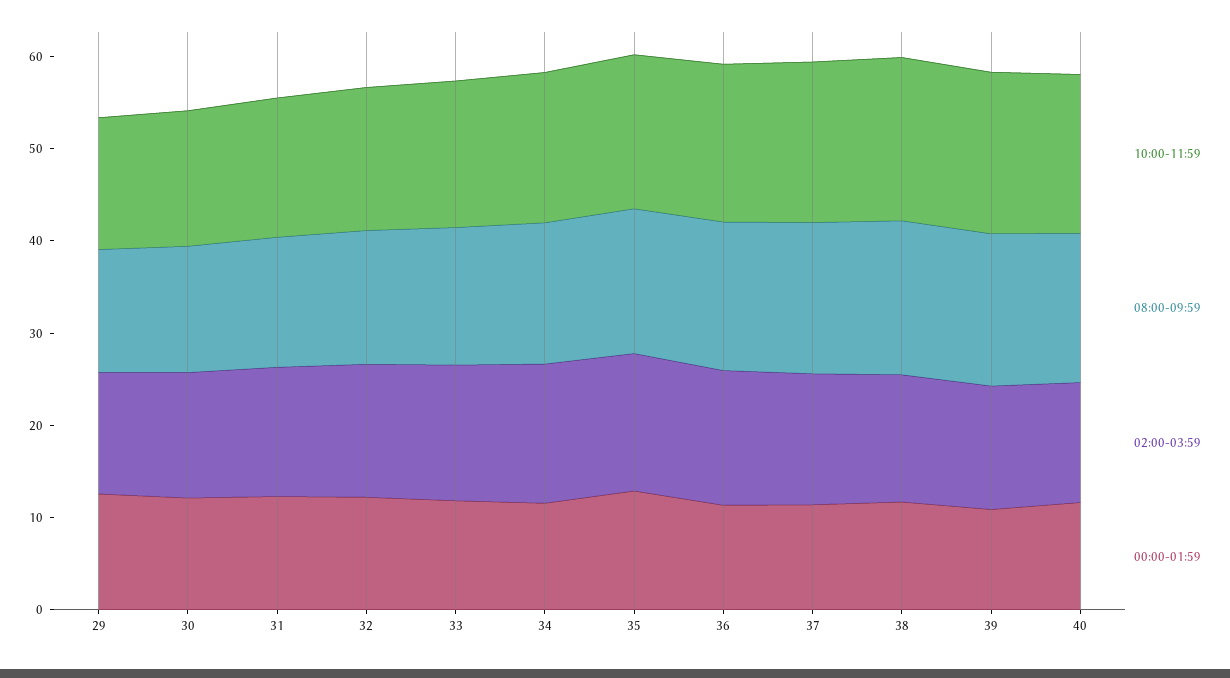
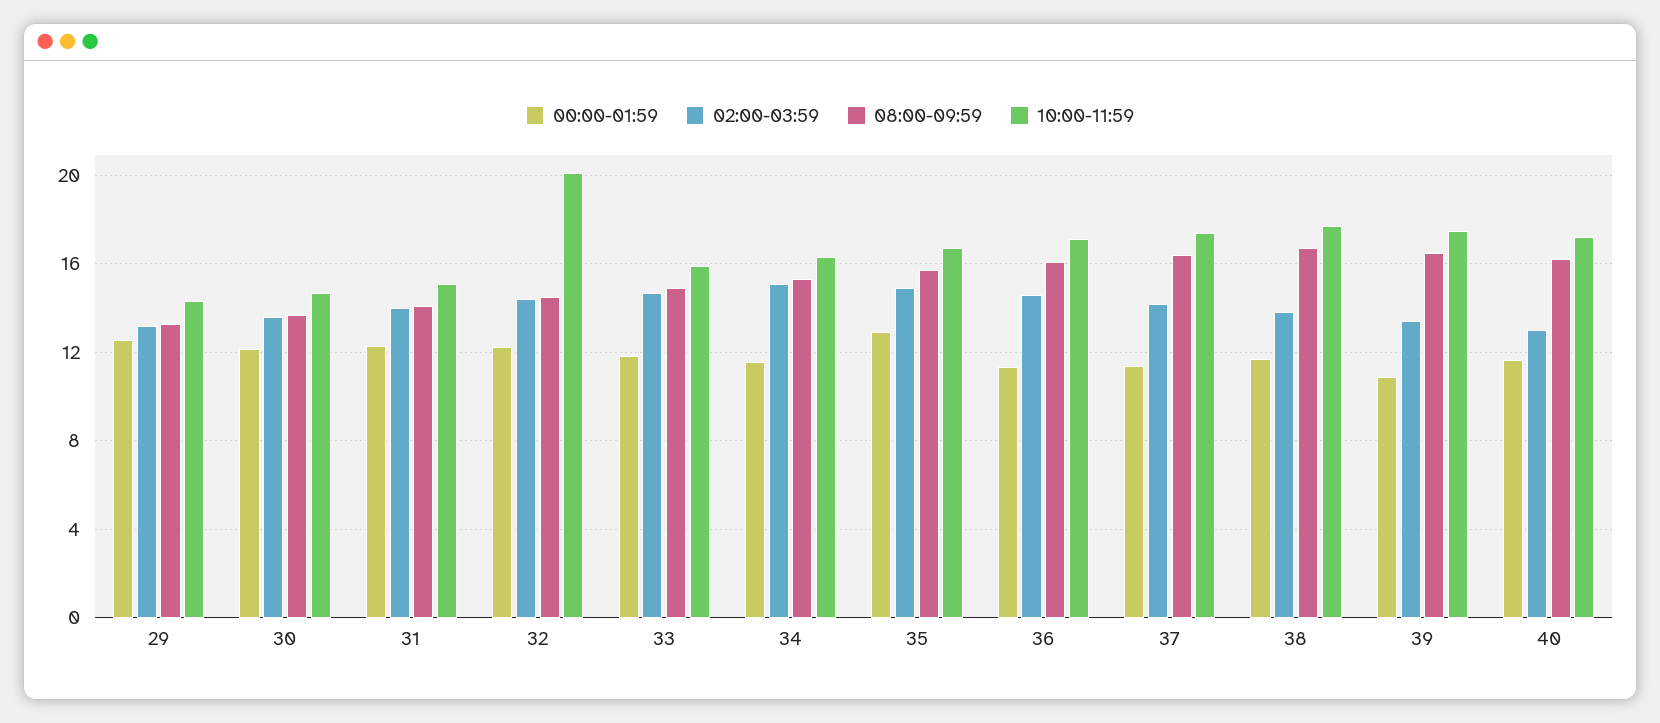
  {
    "10:00-11:59": {
      "29": 14.5,
      "30": 14.5,
      "31": 15,
-     "32": 16,
+     "32": 20,
      "33": 16,
      "34": 16.5,
      "35": 16.5,
      "36": 17,
      "37": 17.5,
      "38": 17.5,
      "39": 17.5,
      "40": 17
    },
    "08:00-09:59": {
      "29": 13.5,
      "30": 13.5,
      "31": 14,
      "32": 14.5,
      "33": 15,
      "34": 15.5,
      "35": 15.5,
      "36": 16,
      "37": 16.5,
      "38": 16.5,
      "39": 16.5,
      "40": 16
    },
    "02:00-03:59": {
      "29": 13,
      "30": 13.5,
      "31": 14,
      "32": 14.5,
      "33": 14.5,
      "34": 15,
      "35": 15,
      "36": 14.5,
      "37": 14,
      "38": 14,
      "39": 13.5,
      "40": 13
    },
    "00:00-01:59": {
      "29": 12.5,
      "30": 12,
      "31": 12.5,
      "32": 12,
      "33": 12,
      "34": 11.5,
      "35": 13,
      "36": 11.5,
      "37": 11.5,
      "38": 11.5,
      "39": 11,
      "40": 11.5
    }
  }

